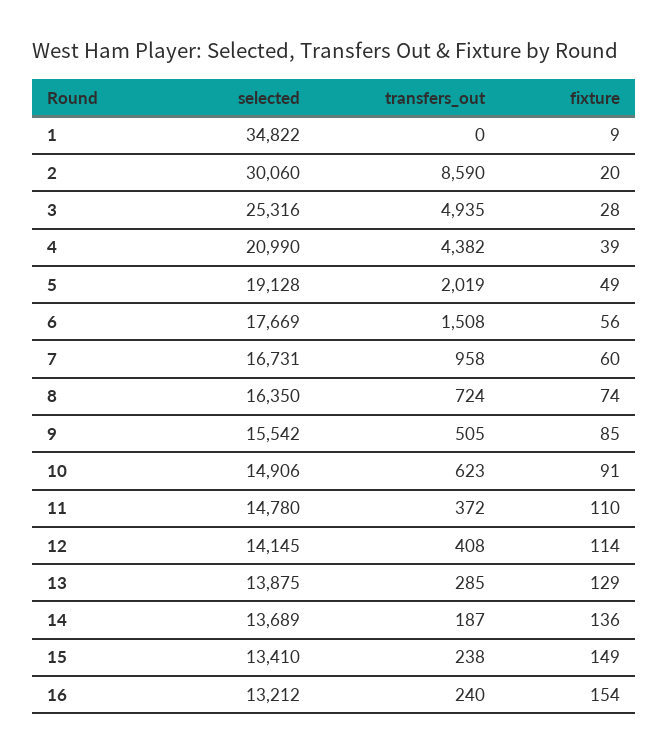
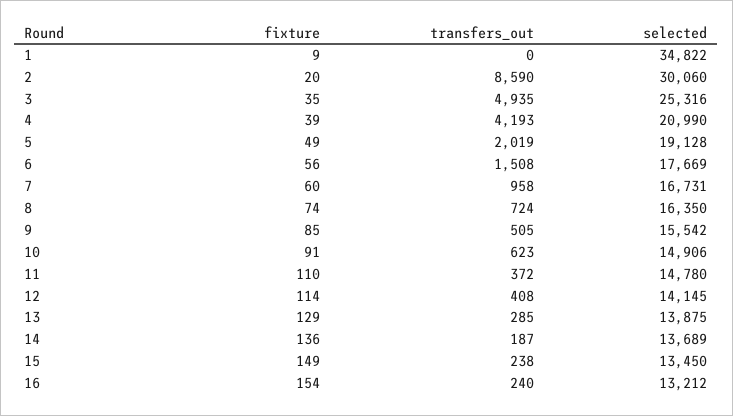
  {
    "selected": {
      "1": 34822,
      "2": 30060,
      "3": 25316,
      "4": 20990,
      "5": 19128,
      "6": 17669,
      "7": 16731,
      "8": 16350,
      "9": 15542,
      "10": 14906,
      "11": 14780,
      "12": 14145,
      "13": 13875,
      "14": 13689,
-     "15": 13410,
+     "15": 13450,
      "16": 13212
    },
    "transfers_out": {
      "1": 0,
      "2": 8590,
      "3": 4935,
-     "4": 4382,
+     "4": 4193,
      "5": 2019,
      "6": 1508,
      "7": 958,
      "8": 724,
      "9": 505,
      "10": 623,
      "11": 372,
      "12": 408,
      "13": 285,
      "14": 187,
      "15": 238,
      "16": 240
    },
    "fixture": {
      "1": 9,
      "2": 20,
-     "3": 28,
+     "3": 35,
      "4": 39,
      "5": 49,
      "6": 56,
      "7": 60,
      "8": 74,
      "9": 85,
      "10": 91,
      "11": 110,
      "12": 114,
      "13": 129,
      "14": 136,
      "15": 149,
      "16": 154
    }
  }

